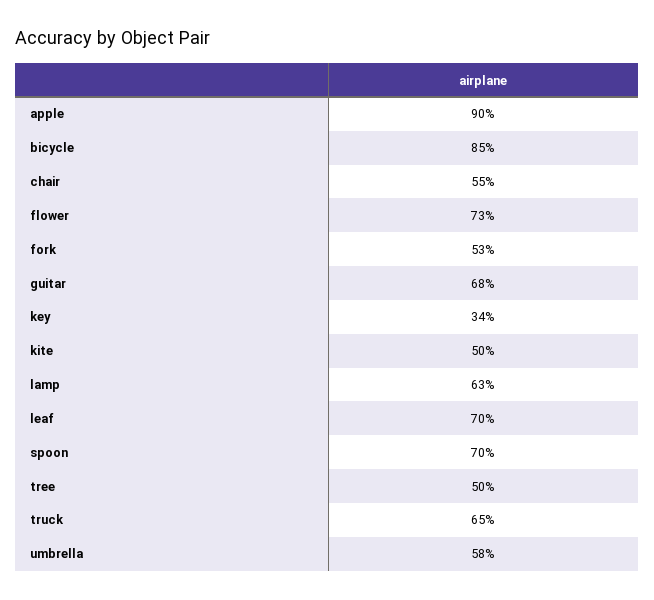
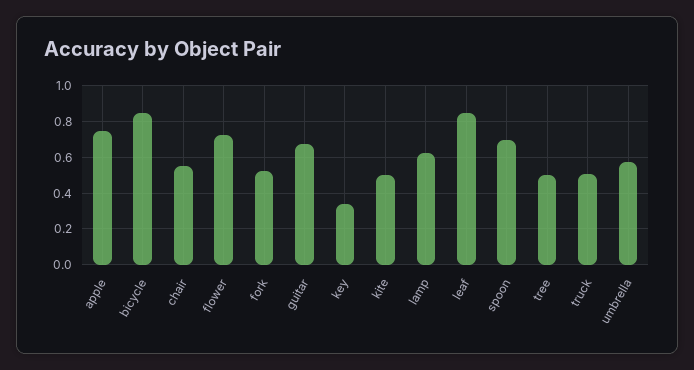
  {
-   "apple": 0.9,
+   "apple": 0.75,
    "bicycle": 0.85,
    "chair": 0.55,
    "flower": 0.73,
    "fork": 0.53,
    "guitar": 0.68,
    "key": 0.34,
    "kite": 0.5,
    "lamp": 0.63,
-   "leaf": 0.7,
+   "leaf": 0.85,
    "spoon": 0.7,
    "tree": 0.5,
-   "truck": 0.65,
+   "truck": 0.5,
    "umbrella": 0.58
  }

